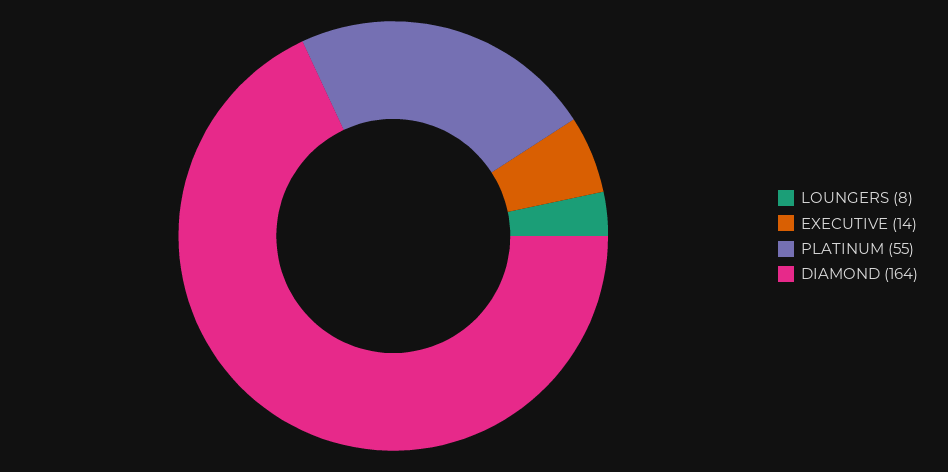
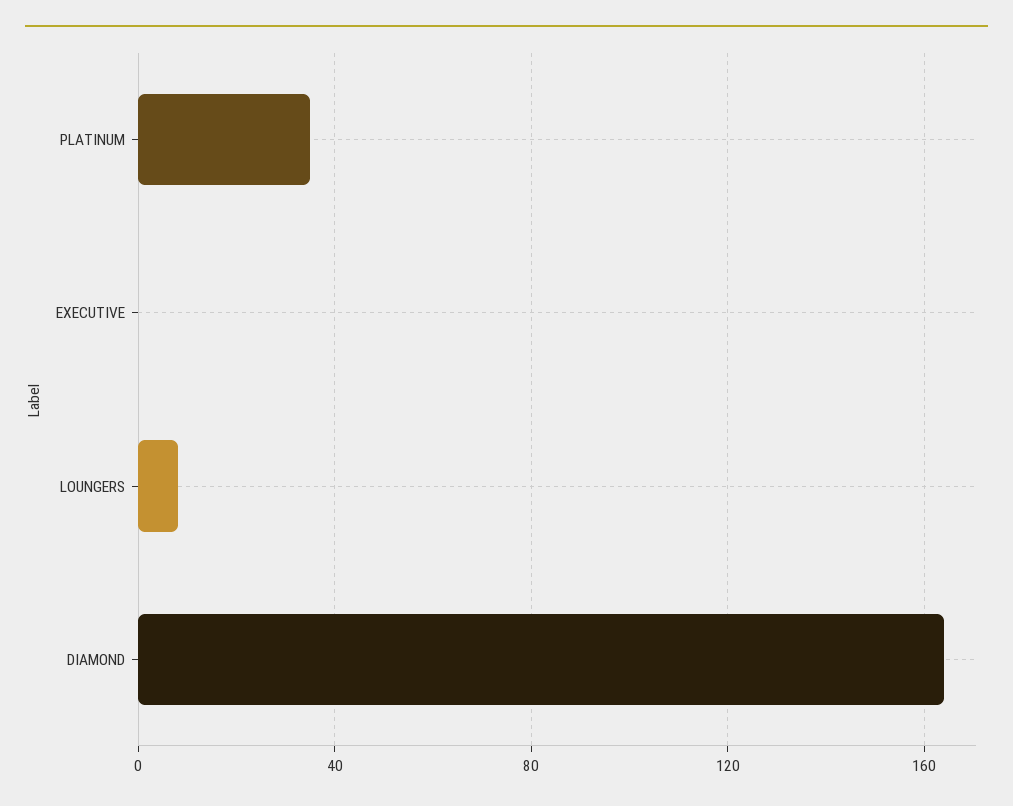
  {
    "LOUNGERS": 8,
-   "EXECUTIVE": 14,
+   "EXECUTIVE": 0,
-   "PLATINUM": 55,
+   "PLATINUM": 35,
    "DIAMOND": 164
  }

